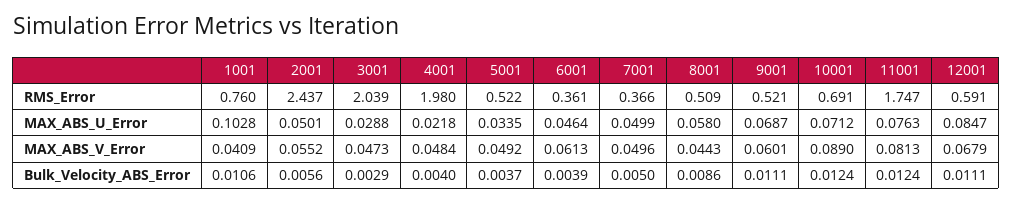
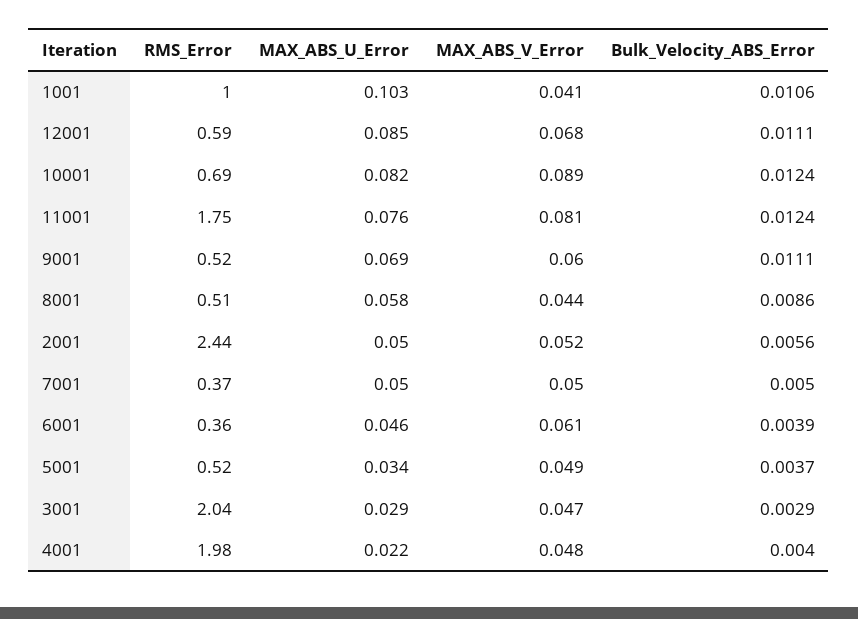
  {
    "1001": {
-     "RMS_Error": 0.76,
+     "RMS_Error": 1,
      "MAX_ABS_U_Error": 0.1028,
      "MAX_ABS_V_Error": 0.0409,
      "Bulk_Velocity_ABS_Error": 0.0106
    },
    "2001": {
      "RMS_Error": 2.437,
      "MAX_ABS_U_Error": 0.0501,
-     "MAX_ABS_V_Error": 0.0552,
+     "MAX_ABS_V_Error": 0.052,
      "Bulk_Velocity_ABS_Error": 0.0056
    },
    "3001": {
      "RMS_Error": 2.039,
      "MAX_ABS_U_Error": 0.0288,
      "MAX_ABS_V_Error": 0.0473,
      "Bulk_Velocity_ABS_Error": 0.0029
    },
    "4001": {
      "RMS_Error": 1.98,
      "MAX_ABS_U_Error": 0.0218,
      "MAX_ABS_V_Error": 0.0484,
      "Bulk_Velocity_ABS_Error": 0.004
    },
    "5001": {
      "RMS_Error": 0.522,
      "MAX_ABS_U_Error": 0.0335,
      "MAX_ABS_V_Error": 0.0492,
      "Bulk_Velocity_ABS_Error": 0.0037
    },
    "6001": {
      "RMS_Error": 0.361,
      "MAX_ABS_U_Error": 0.0464,
      "MAX_ABS_V_Error": 0.0613,
      "Bulk_Velocity_ABS_Error": 0.0039
    },
    "7001": {
      "RMS_Error": 0.366,
      "MAX_ABS_U_Error": 0.0499,
      "MAX_ABS_V_Error": 0.0496,
      "Bulk_Velocity_ABS_Error": 0.005
    },
    "8001": {
      "RMS_Error": 0.509,
      "MAX_ABS_U_Error": 0.058,
      "MAX_ABS_V_Error": 0.0443,
      "Bulk_Velocity_ABS_Error": 0.0086
    },
    "9001": {
      "RMS_Error": 0.521,
      "MAX_ABS_U_Error": 0.0687,
      "MAX_ABS_V_Error": 0.0601,
      "Bulk_Velocity_ABS_Error": 0.0111
    },
    "10001": {
      "RMS_Error": 0.691,
-     "MAX_ABS_U_Error": 0.0712,
+     "MAX_ABS_U_Error": 0.082,
      "MAX_ABS_V_Error": 0.089,
      "Bulk_Velocity_ABS_Error": 0.0124
    },
    "11001": {
      "RMS_Error": 1.747,
      "MAX_ABS_U_Error": 0.0763,
      "MAX_ABS_V_Error": 0.0813,
      "Bulk_Velocity_ABS_Error": 0.0124
    },
    "12001": {
      "RMS_Error": 0.591,
      "MAX_ABS_U_Error": 0.0847,
      "MAX_ABS_V_Error": 0.0679,
      "Bulk_Velocity_ABS_Error": 0.0111
    }
  }

